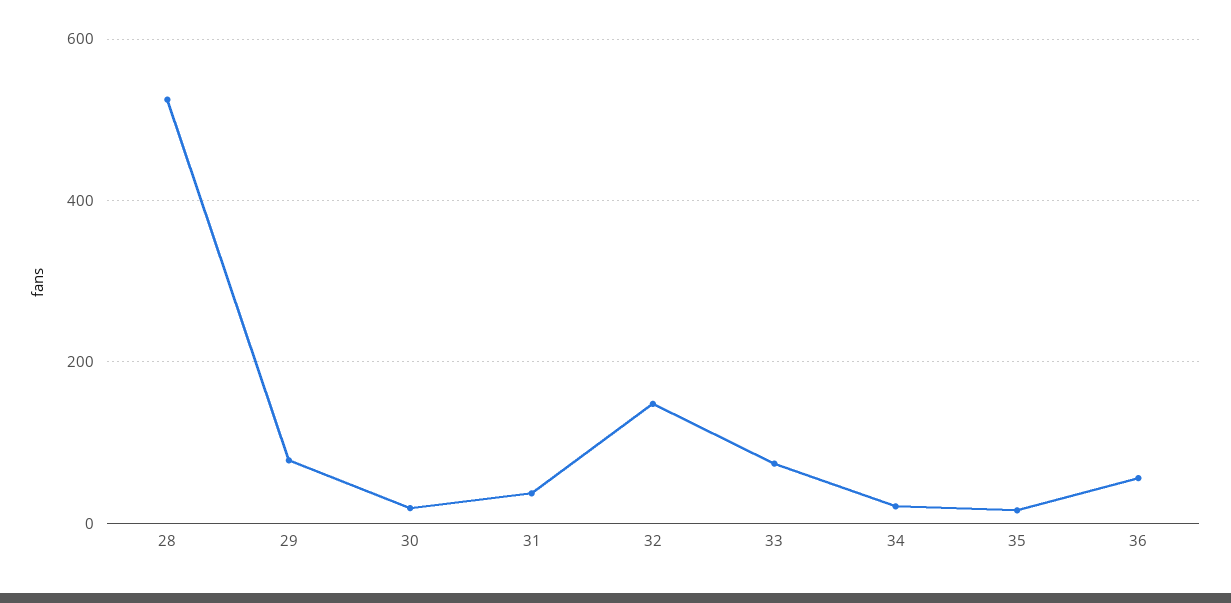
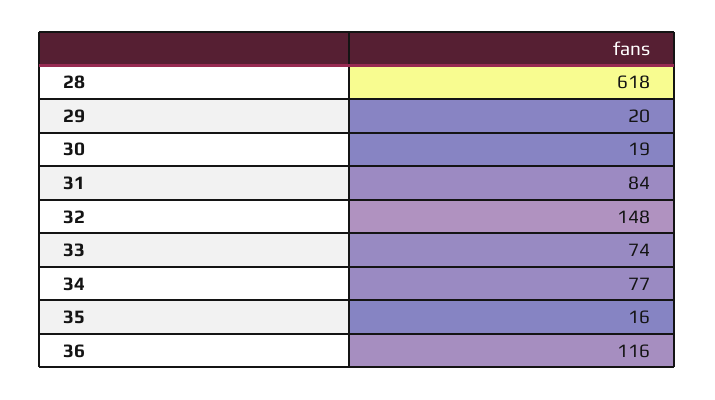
  {
-   "28": 520,
+   "28": 618,
-   "29": 80,
+   "29": 20,
    "30": 19,
-   "31": 40,
+   "31": 84,
    "32": 148,
    "33": 74,
-   "34": 20,
+   "34": 77,
    "35": 16,
-   "36": 60
+   "36": 116
  }

